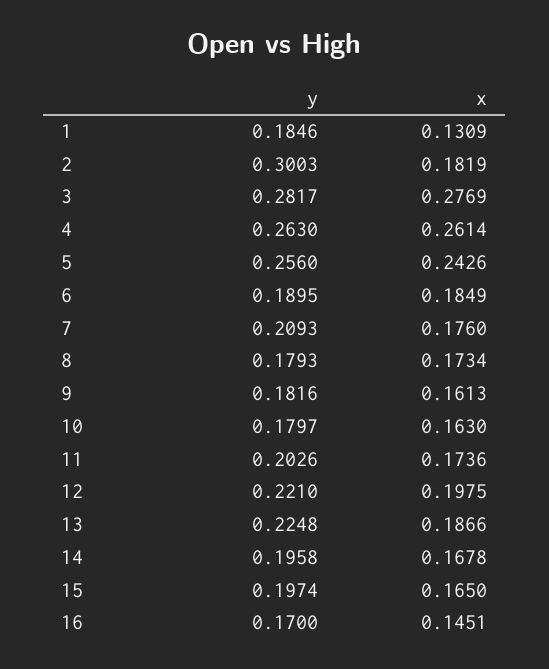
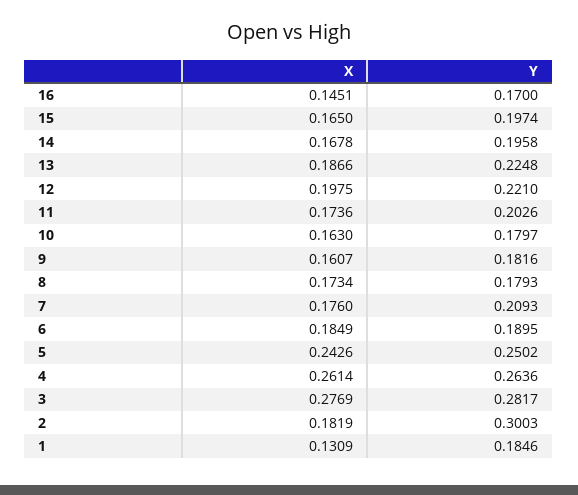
  {
    "y": {
      "1": 0.1846,
      "2": 0.3003,
      "3": 0.2817,
-     "4": 0.263,
+     "4": 0.2636,
-     "5": 0.256,
+     "5": 0.2502,
      "6": 0.1895,
      "7": 0.2093,
      "8": 0.1793,
      "9": 0.1816,
      "10": 0.1797,
      "11": 0.2026,
      "12": 0.221,
      "13": 0.2248,
      "14": 0.1958,
      "15": 0.1974,
      "16": 0.17
    },
    "x": {
      "1": 0.1309,
      "2": 0.1819,
      "3": 0.2769,
      "4": 0.2614,
      "5": 0.2426,
      "6": 0.1849,
      "7": 0.176,
      "8": 0.1734,
-     "9": 0.1613,
+     "9": 0.1607,
      "10": 0.163,
      "11": 0.1736,
      "12": 0.1975,
      "13": 0.1866,
      "14": 0.1678,
      "15": 0.165,
      "16": 0.1451
    }
  }

